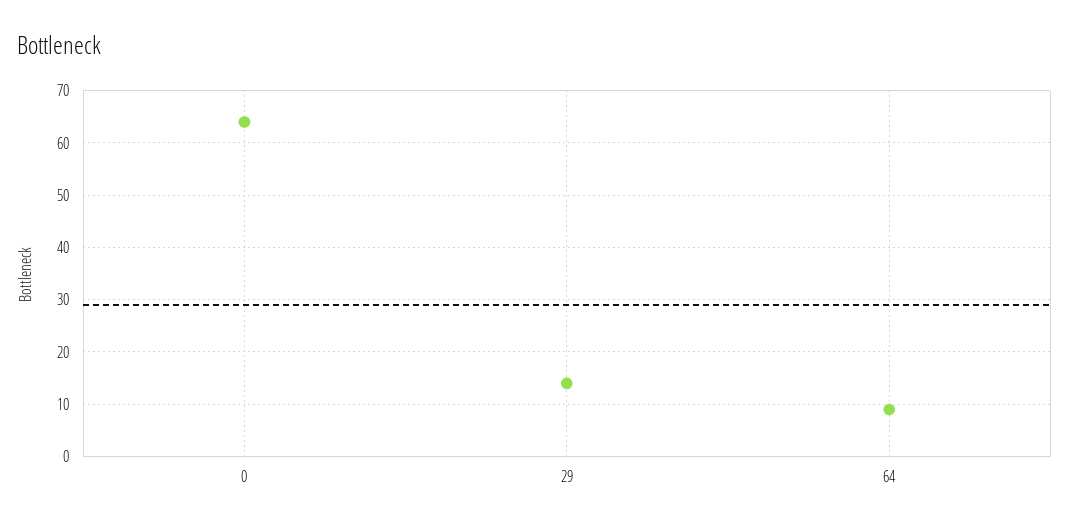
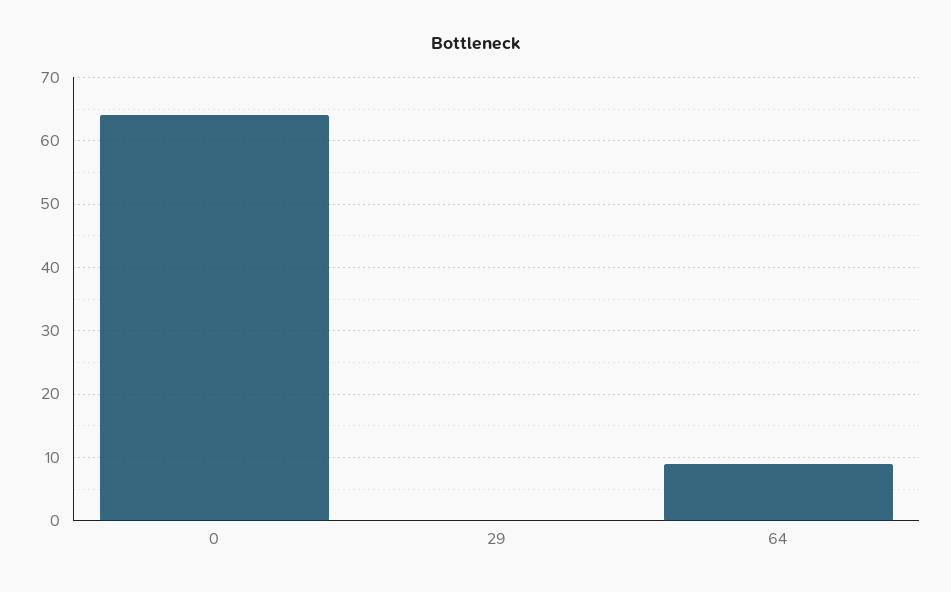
  {
    "0": 64,
-   "29": 15,
+   "29": 0,
    "64": 9
  }

